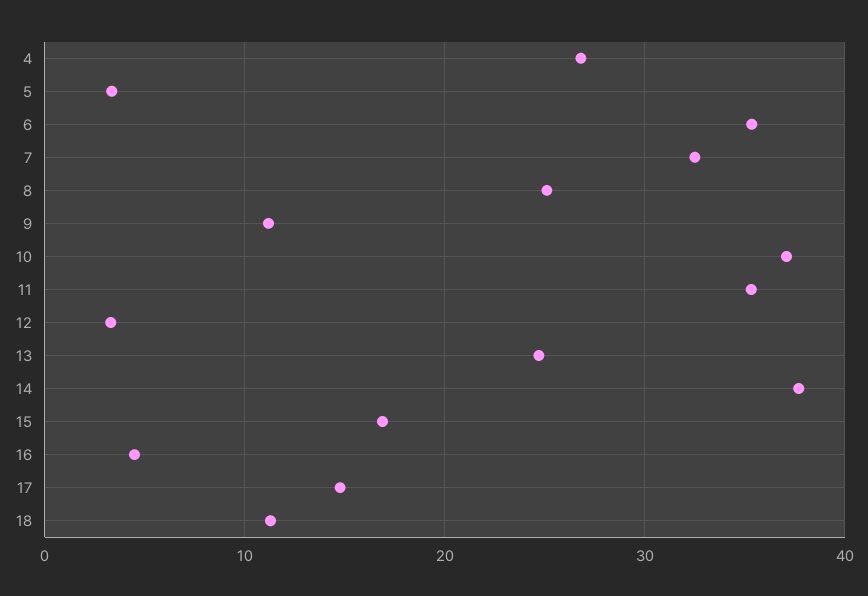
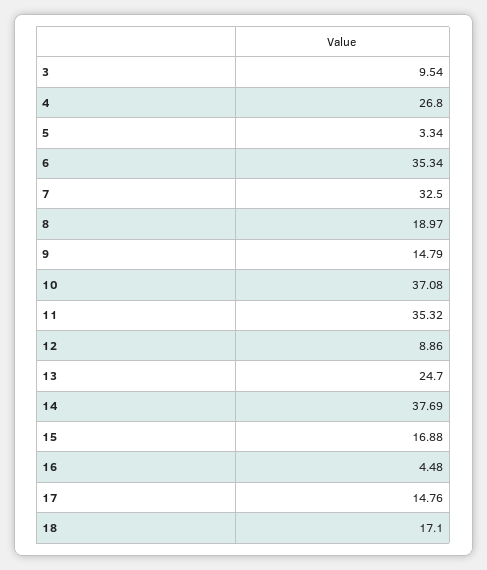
  {
    "4": 26.8,
    "5": 3.34,
    "6": 35.34,
    "7": 32.5,
-   "8": 25,
+   "8": 18.97,
-   "9": 11,
+   "9": 14.79,
    "10": 37.08,
    "11": 35.32,
-   "12": 3,
+   "12": 8.86,
    "13": 24.7,
    "14": 37.69,
    "15": 16.88,
    "16": 4.48,
    "17": 14.76,
-   "18": 11
+   "18": 17.1,
+   "3": 9.54
  }

